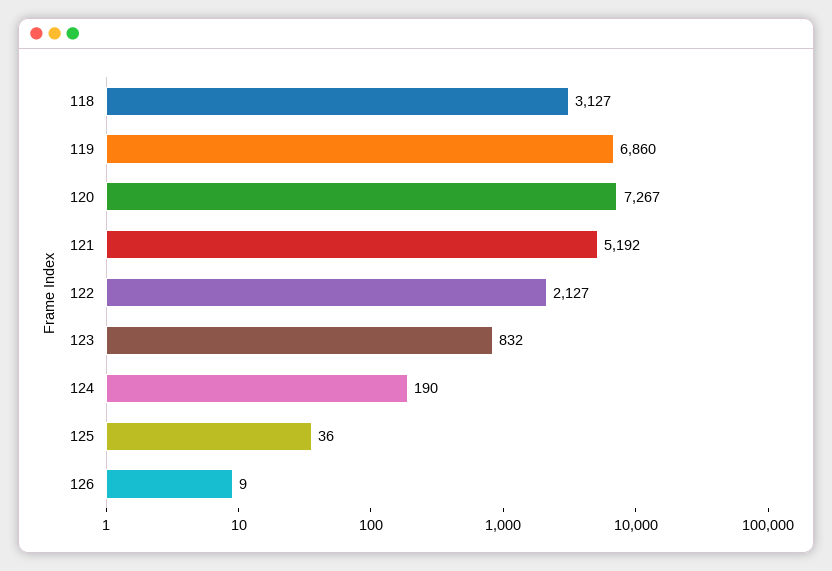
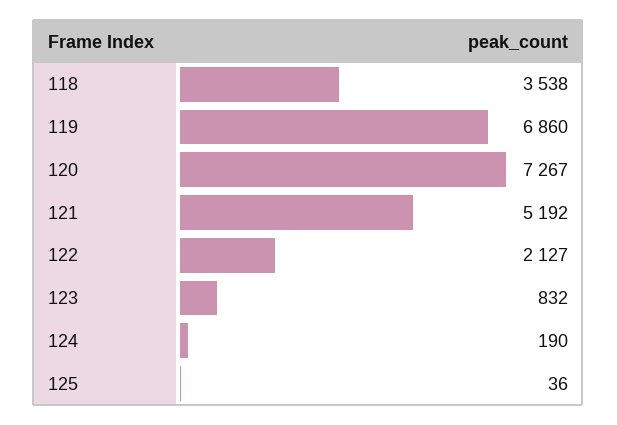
  {
-   "118": 3127,
+   "118": 3538,
    "119": 6860,
    "120": 7267,
    "121": 5192,
    "122": 2127,
    "123": 832,
    "124": 190,
-   "125": 36,
+   "125": 36
-   "126": 9
  }

